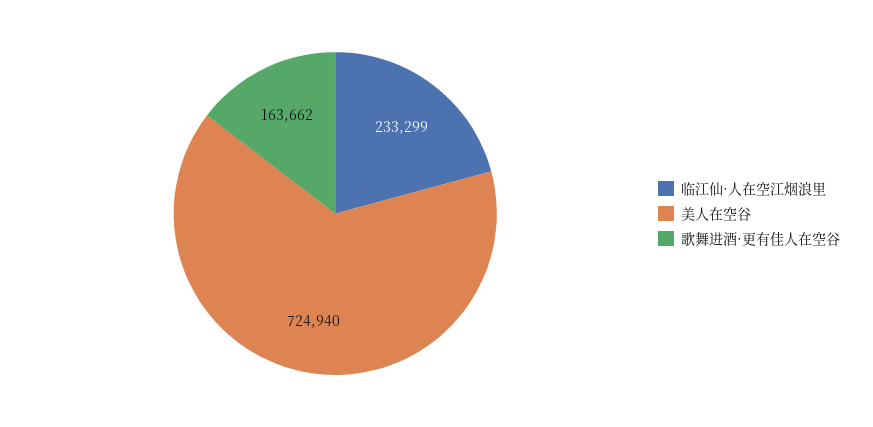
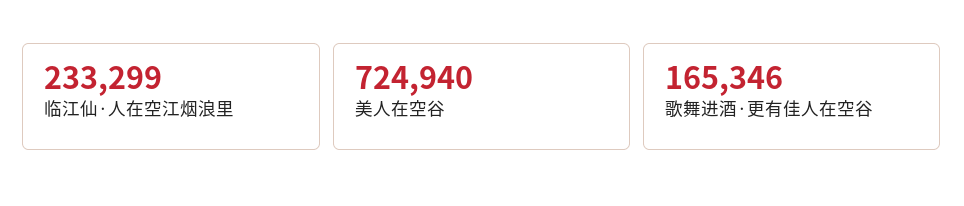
  {
    "临江仙·人在空江烟浪里": 233299,
    "美人在空谷": 724940,
-   "歌舞进酒·更有佳人在空谷": 163662
+   "歌舞进酒·更有佳人在空谷": 165346
  }

